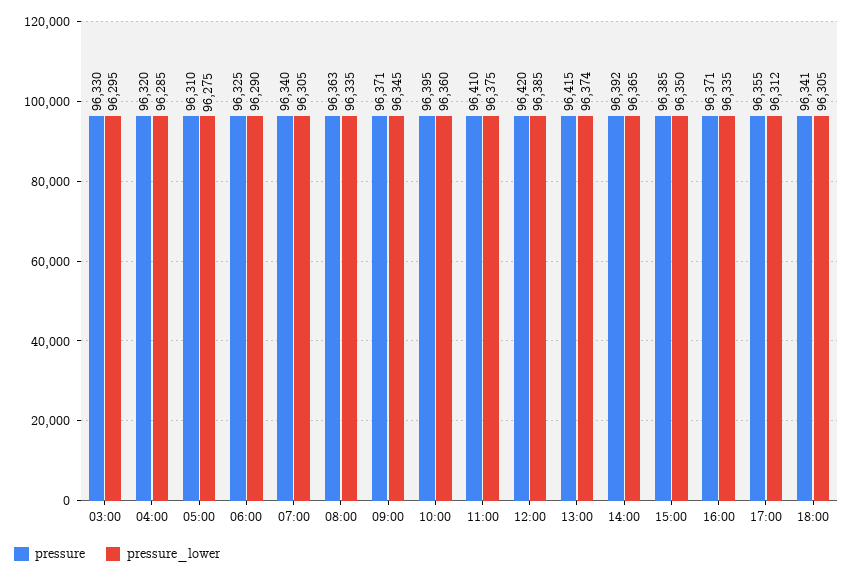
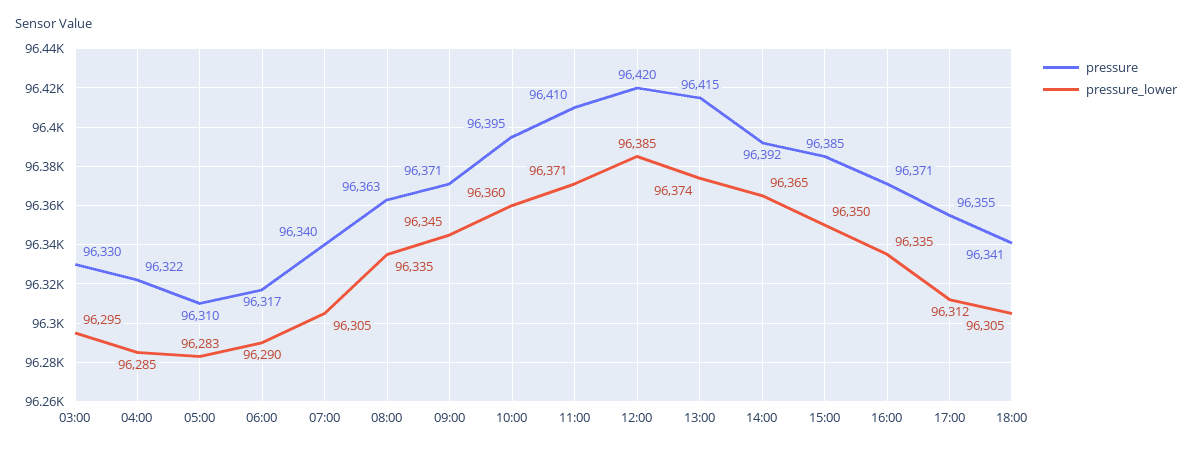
  {
    "pressure": {
      "03:00": 96330,
-     "04:00": 96320,
+     "04:00": 96322,
      "05:00": 96310,
-     "06:00": 96325,
+     "06:00": 96317,
      "07:00": 96340,
      "08:00": 96363,
      "09:00": 96371,
      "10:00": 96395,
      "11:00": 96410,
      "12:00": 96420,
      "13:00": 96415,
      "14:00": 96392,
      "15:00": 96385,
      "16:00": 96371,
      "17:00": 96355,
      "18:00": 96341
    },
    "pressure_lower": {
      "03:00": 96295,
      "04:00": 96285,
-     "05:00": 96275,
+     "05:00": 96283,
      "06:00": 96290,
      "07:00": 96305,
      "08:00": 96335,
      "09:00": 96345,
      "10:00": 96360,
-     "11:00": 96375,
+     "11:00": 96371,
      "12:00": 96385,
      "13:00": 96374,
      "14:00": 96365,
      "15:00": 96350,
      "16:00": 96335,
      "17:00": 96312,
      "18:00": 96305
    }
  }

